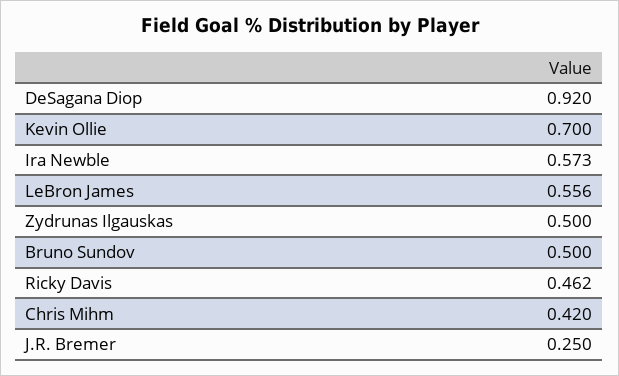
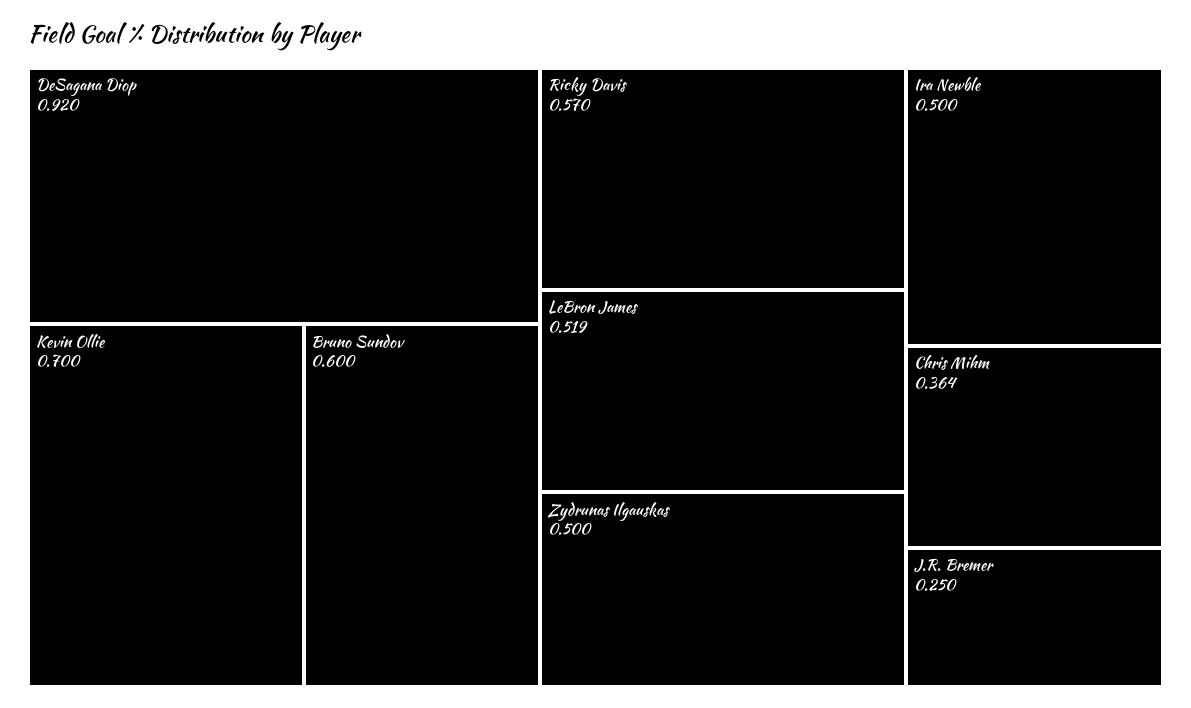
  {
    "DeSagana Diop": 0.92,
    "Kevin Ollie": 0.7,
-   "Ira Newble": 0.573,
+   "Ira Newble": 0.5,
-   "LeBron James": 0.556,
+   "LeBron James": 0.519,
    "Zydrunas Ilgauskas": 0.5,
-   "Bruno Sundov": 0.5,
+   "Bruno Sundov": 0.6,
-   "Ricky Davis": 0.462,
+   "Ricky Davis": 0.57,
-   "Chris Mihm": 0.42,
+   "Chris Mihm": 0.364,
    "J.R. Bremer": 0.25
  }

